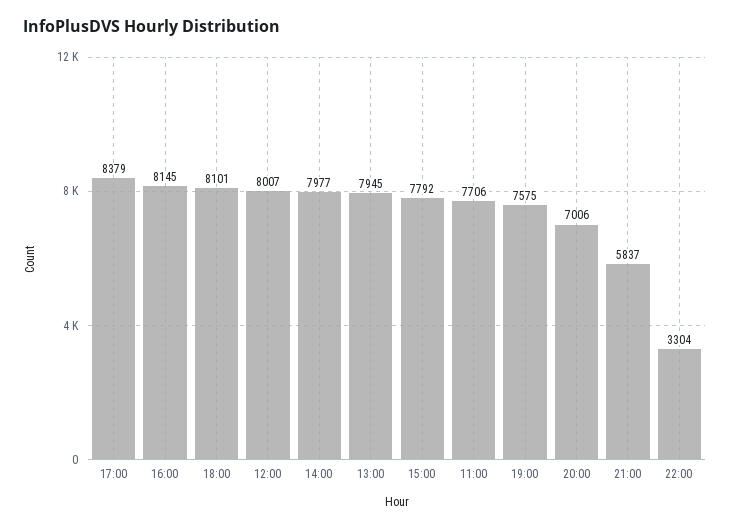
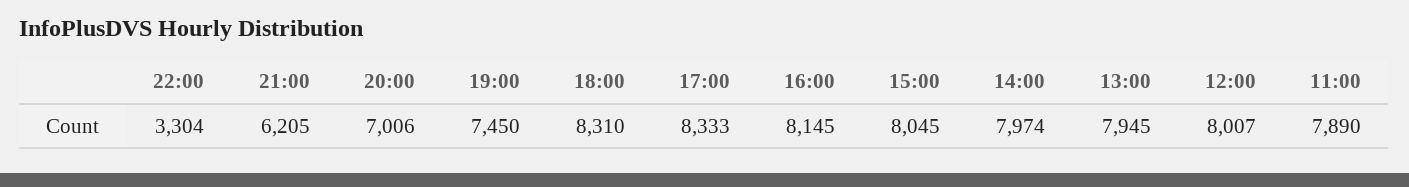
  {
-   "17:00": 8379,
+   "17:00": 8333,
    "16:00": 8145,
-   "18:00": 8101,
+   "18:00": 8310,
    "12:00": 8007,
-   "14:00": 7977,
+   "14:00": 7974,
    "13:00": 7945,
-   "15:00": 7792,
+   "15:00": 8045,
-   "11:00": 7706,
+   "11:00": 7890,
-   "19:00": 7575,
+   "19:00": 7450,
    "20:00": 7006,
-   "21:00": 5837,
+   "21:00": 6205,
    "22:00": 3304
  }

